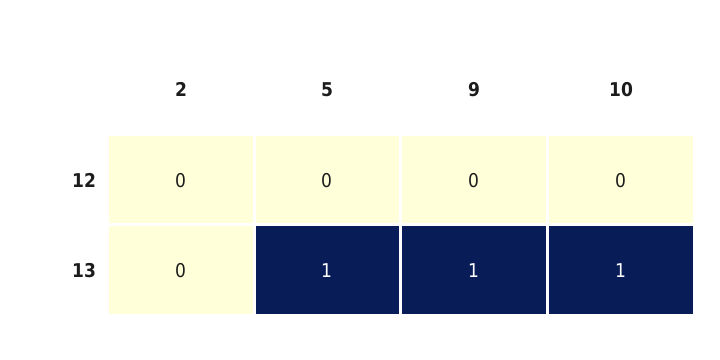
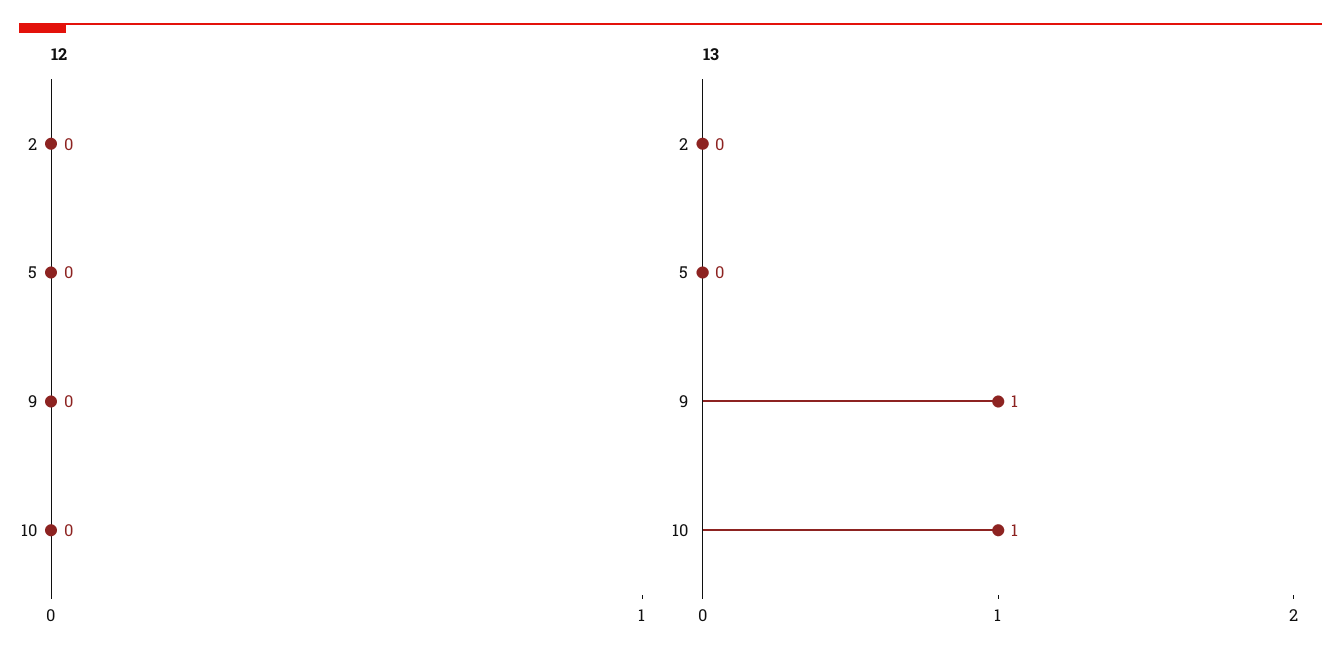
  {
    "12": {
      "2": 0,
      "5": 0,
      "9": 0,
      "10": 0
    },
    "13": {
      "2": 0,
-     "5": 1,
+     "5": 0,
      "9": 1,
      "10": 1
    }
  }

